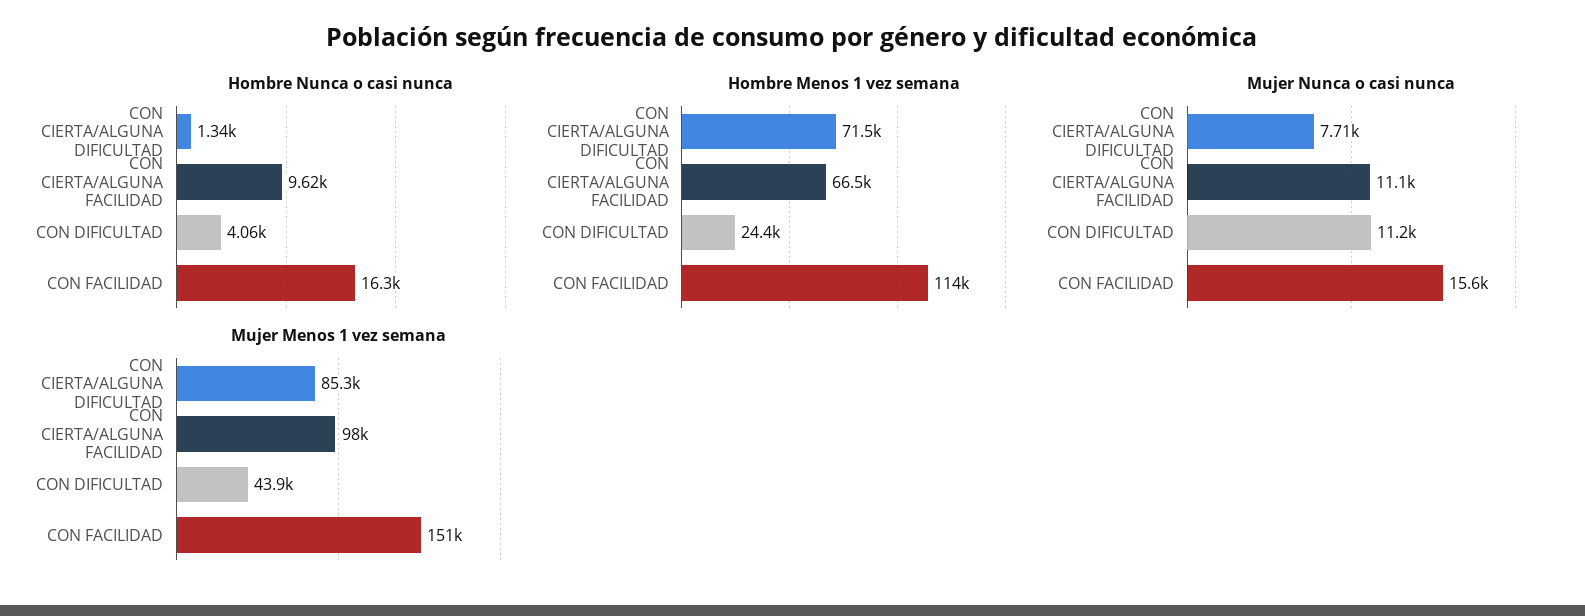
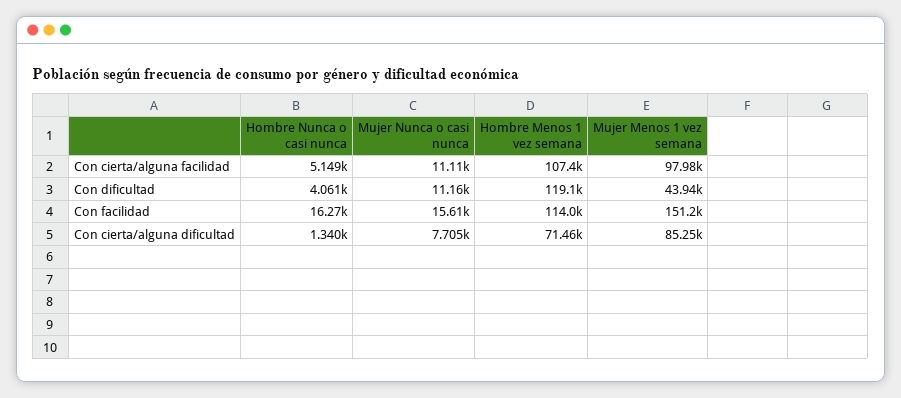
  {
    "Hombre Nunca o casi nunca": {
      "CON CIERTA/ALGUNA DIFICULTAD": 1340,
-     "CON CIERTA/ALGUNA FACILIDAD": 9620,
+     "CON CIERTA/ALGUNA FACILIDAD": 5149,
      "CON DIFICULTAD": 4061,
      "CON FACILIDAD": 16270
    },
    "Hombre Menos 1 vez semana": {
      "CON CIERTA/ALGUNA DIFICULTAD": 71460,
-     "CON CIERTA/ALGUNA FACILIDAD": 66500,
+     "CON CIERTA/ALGUNA FACILIDAD": 107400,
-     "CON DIFICULTAD": 24400,
+     "CON DIFICULTAD": 119100,
      "CON FACILIDAD": 114000
    },
    "Mujer Nunca o casi nunca": {
      "CON CIERTA/ALGUNA DIFICULTAD": 7705,
      "CON CIERTA/ALGUNA FACILIDAD": 11110,
      "CON DIFICULTAD": 11160,
      "CON FACILIDAD": 15610
    },
    "Mujer Menos 1 vez semana": {
      "CON CIERTA/ALGUNA DIFICULTAD": 85250,
      "CON CIERTA/ALGUNA FACILIDAD": 97980,
      "CON DIFICULTAD": 43940,
      "CON FACILIDAD": 151200
    }
  }

